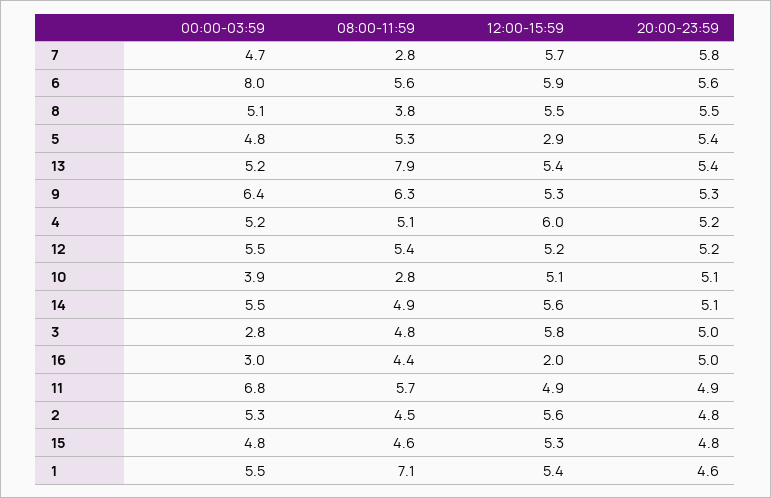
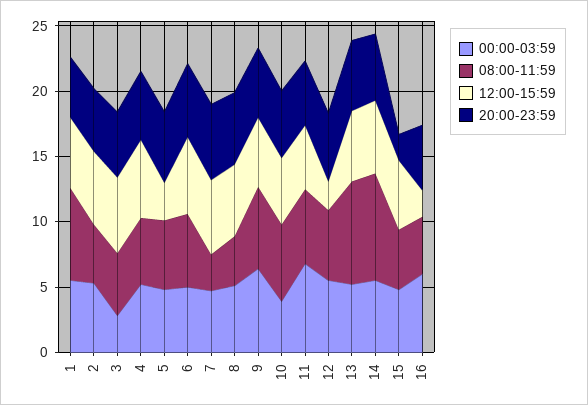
  {
    "00:00-03:59": {
      "7": 4.7,
-     "6": 8,
+     "6": 5,
      "8": 5.1,
      "5": 4.8,
      "13": 5.2,
      "9": 6.4,
      "4": 5.2,
      "12": 5.5,
      "10": 3.9,
      "14": 5.5,
      "3": 2.8,
-     "16": 3,
+     "16": 6,
      "11": 6.8,
      "2": 5.3,
      "15": 4.8,
      "1": 5.5
    },
    "08:00-11:59": {
      "7": 2.8,
      "6": 5.6,
      "8": 3.8,
      "5": 5.3,
      "13": 7.9,
      "9": 6.3,
      "4": 5.1,
      "12": 5.4,
-     "10": 2.8,
+     "10": 6,
-     "14": 4.9,
+     "14": 8,
      "3": 4.8,
      "16": 4.4,
      "11": 5.7,
      "2": 4.5,
      "15": 4.6,
      "1": 7.1
    },
    "12:00-15:59": {
      "7": 5.7,
      "6": 5.9,
      "8": 5.5,
      "5": 2.9,
      "13": 5.4,
      "9": 5.3,
      "4": 6,
-     "12": 5.2,
+     "12": 2,
      "10": 5.1,
      "14": 5.6,
      "3": 5.8,
      "16": 2,
      "11": 4.9,
      "2": 5.6,
      "15": 5.3,
      "1": 5.4
    },
    "20:00-23:59": {
      "7": 5.8,
      "6": 5.6,
      "8": 5.5,
      "5": 5.4,
      "13": 5.4,
      "9": 5.3,
      "4": 5.2,
      "12": 5.2,
      "10": 5.1,
      "14": 5.1,
      "3": 5,
      "16": 5,
      "11": 4.9,
      "2": 4.8,
-     "15": 4.8,
+     "15": 2,
      "1": 4.6
    }
  }

